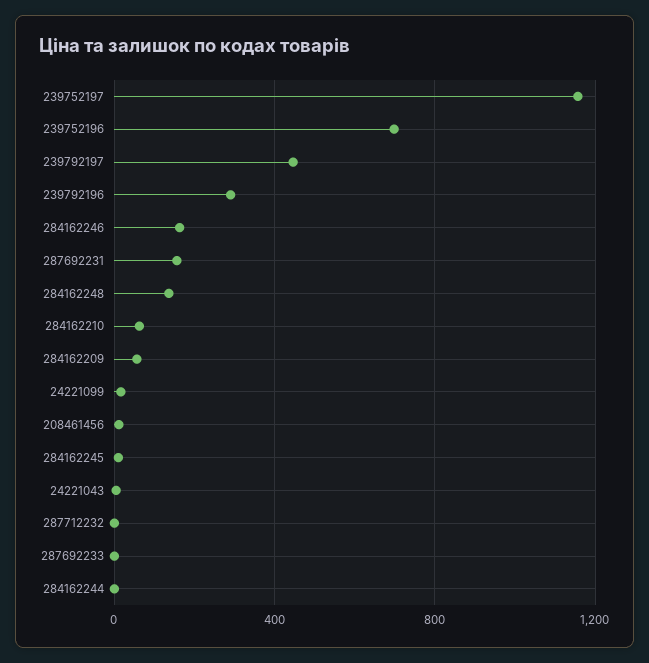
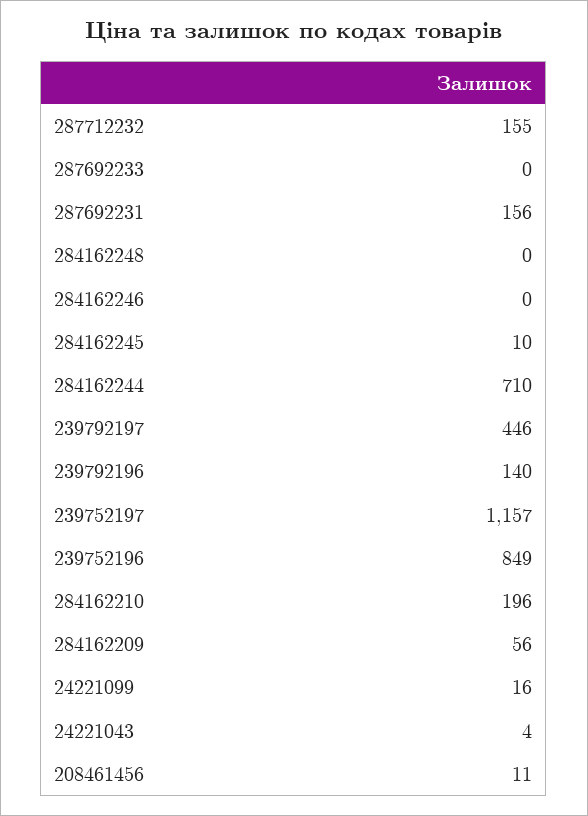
  {
    "239752197": 1157,
-   "239752196": 700,
+   "239752196": 849,
    "239792197": 446,
-   "239792196": 300,
+   "239792196": 140,
-   "284162246": 150,
+   "284162246": 0,
    "287692231": 156,
-   "284162248": 150,
+   "284162248": 0,
-   "284162210": 50,
+   "284162210": 196,
    "284162209": 56,
    "24221099": 16,
    "208461456": 11,
    "284162245": 10,
    "24221043": 4,
-   "287712232": 0,
+   "287712232": 155,
    "287692233": 0,
-   "284162244": 0
+   "284162244": 710
  }

